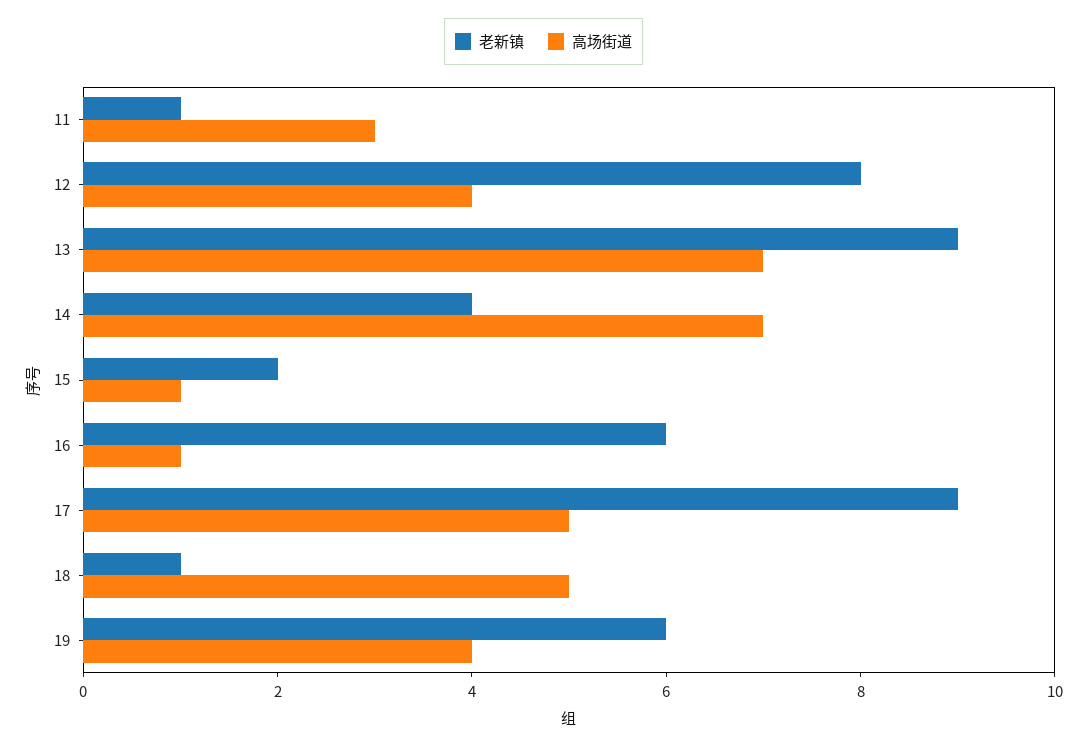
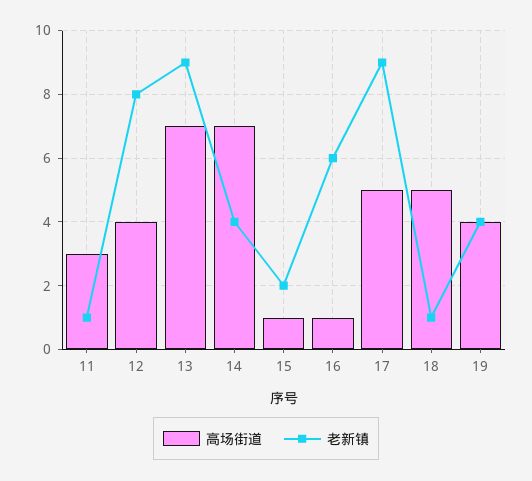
  {
    "老新镇": {
      "11": 1,
      "12": 8,
      "13": 9,
      "14": 4,
      "15": 2,
      "16": 6,
      "17": 9,
      "18": 1,
-     "19": 6
+     "19": 4
    },
    "高场街道": {
      "11": 3,
      "12": 4,
      "13": 7,
      "14": 7,
      "15": 1,
      "16": 1,
      "17": 5,
      "18": 5,
      "19": 4
    }
  }

